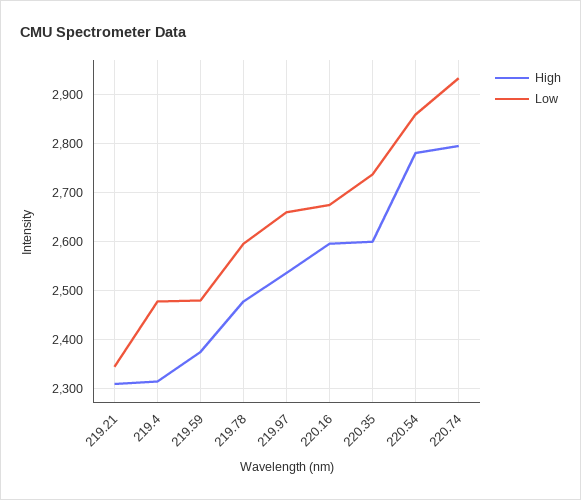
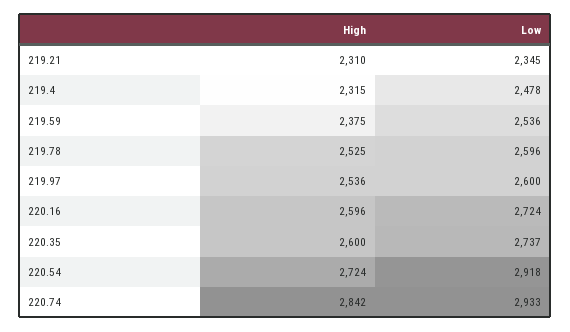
  {
    "High": {
      "219.21": 2310,
      "219.4": 2315,
      "219.59": 2375,
-     "219.78": 2480,
+     "219.78": 2525,
      "219.97": 2536,
      "220.16": 2596,
      "220.35": 2600,
-     "220.54": 2780,
+     "220.54": 2724,
-     "220.74": 2800
+     "220.74": 2842
    },
    "Low": {
      "219.21": 2345,
      "219.4": 2478,
-     "219.59": 2480,
+     "219.59": 2536,
      "219.78": 2596,
-     "219.97": 2660,
+     "219.97": 2600,
-     "220.16": 2680,
+     "220.16": 2724,
      "220.35": 2737,
-     "220.54": 2860,
+     "220.54": 2918,
      "220.74": 2933
    }
  }

